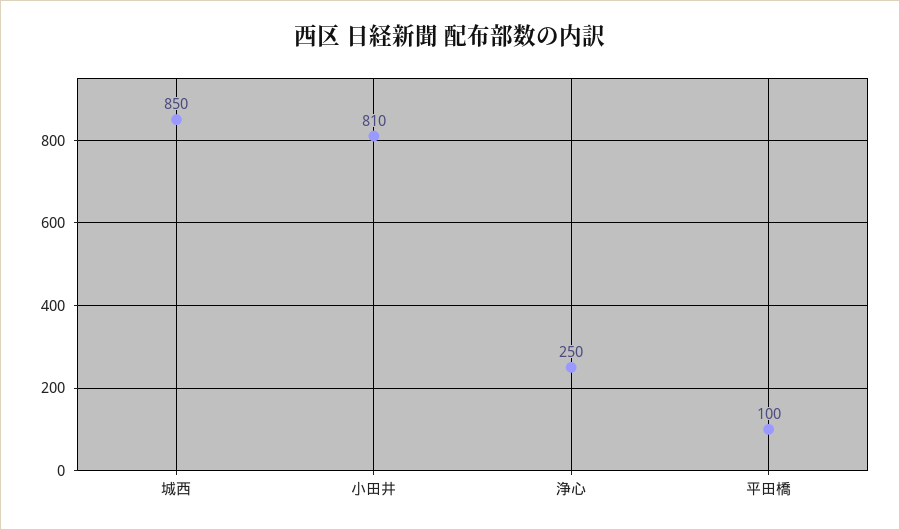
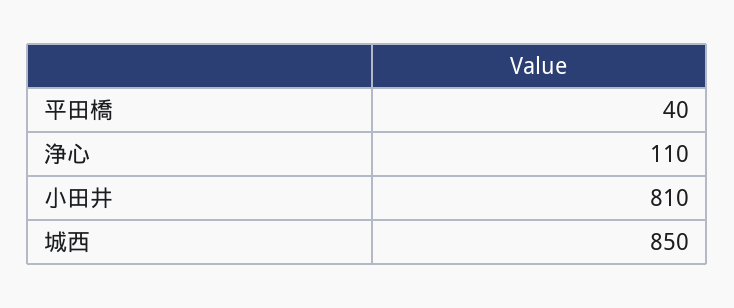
  {
    "城西": 850,
    "小田井": 810,
-   "浄心": 250,
+   "浄心": 110,
-   "平田橋": 100
+   "平田橋": 40
  }

